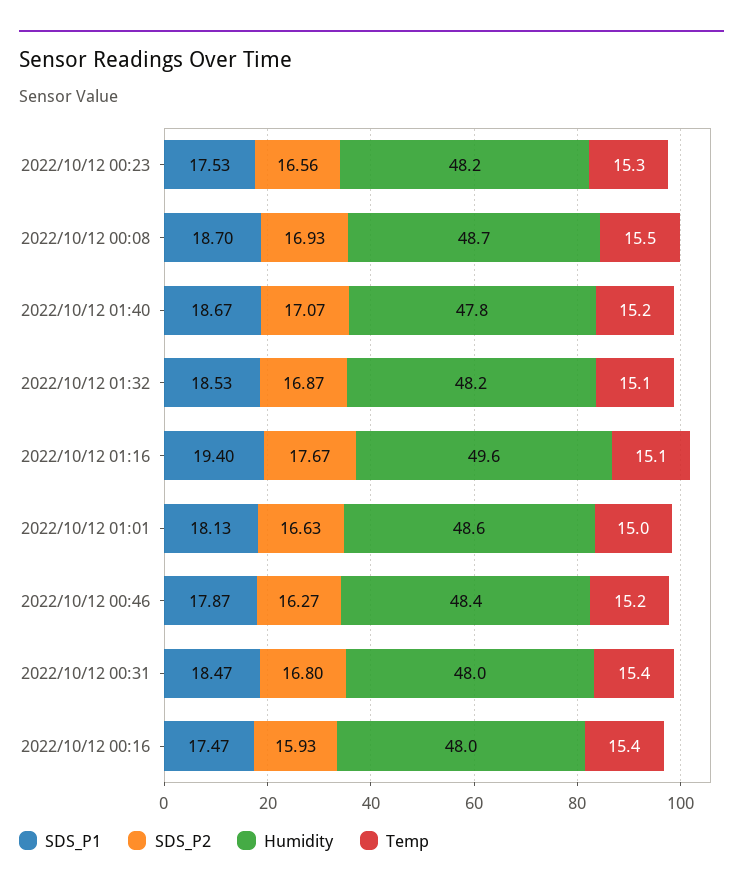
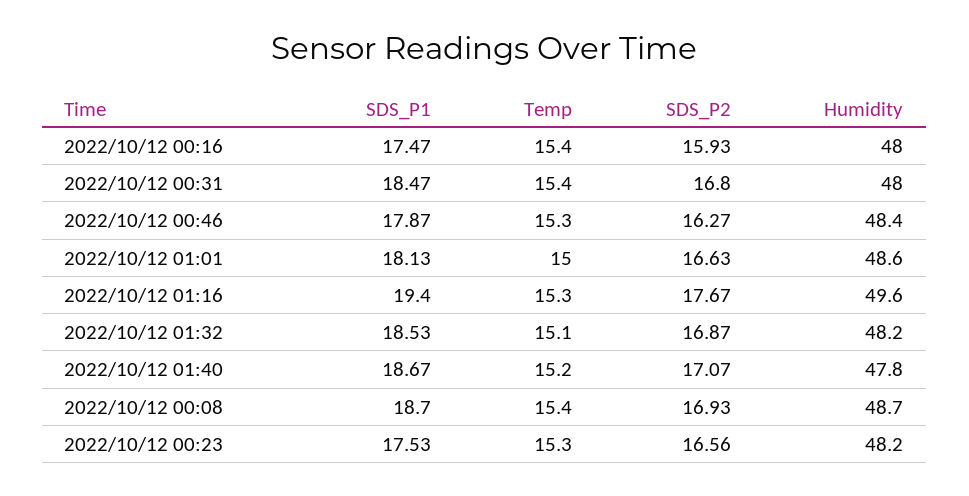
  {
    "SDS_P1": {
      "2022/10/12 00:23": 17.53,
      "2022/10/12 00:08": 18.7,
      "2022/10/12 01:40": 18.67,
      "2022/10/12 01:32": 18.53,
      "2022/10/12 01:16": 19.4,
      "2022/10/12 01:01": 18.13,
      "2022/10/12 00:46": 17.87,
      "2022/10/12 00:31": 18.47,
      "2022/10/12 00:16": 17.47
    },
    "SDS_P2": {
      "2022/10/12 00:23": 16.56,
      "2022/10/12 00:08": 16.93,
      "2022/10/12 01:40": 17.07,
      "2022/10/12 01:32": 16.87,
      "2022/10/12 01:16": 17.67,
      "2022/10/12 01:01": 16.63,
      "2022/10/12 00:46": 16.27,
      "2022/10/12 00:31": 16.8,
      "2022/10/12 00:16": 15.93
    },
    "Humidity": {
      "2022/10/12 00:23": 48.2,
      "2022/10/12 00:08": 48.7,
      "2022/10/12 01:40": 47.8,
      "2022/10/12 01:32": 48.2,
      "2022/10/12 01:16": 49.6,
      "2022/10/12 01:01": 48.6,
      "2022/10/12 00:46": 48.4,
      "2022/10/12 00:31": 48,
      "2022/10/12 00:16": 48
    },
    "Temp": {
      "2022/10/12 00:23": 15.3,
-     "2022/10/12 00:08": 15.5,
+     "2022/10/12 00:08": 15.4,
      "2022/10/12 01:40": 15.2,
      "2022/10/12 01:32": 15.1,
-     "2022/10/12 01:16": 15.1,
+     "2022/10/12 01:16": 15.3,
      "2022/10/12 01:01": 15,
-     "2022/10/12 00:46": 15.2,
+     "2022/10/12 00:46": 15.3,
      "2022/10/12 00:31": 15.4,
      "2022/10/12 00:16": 15.4
    }
  }

